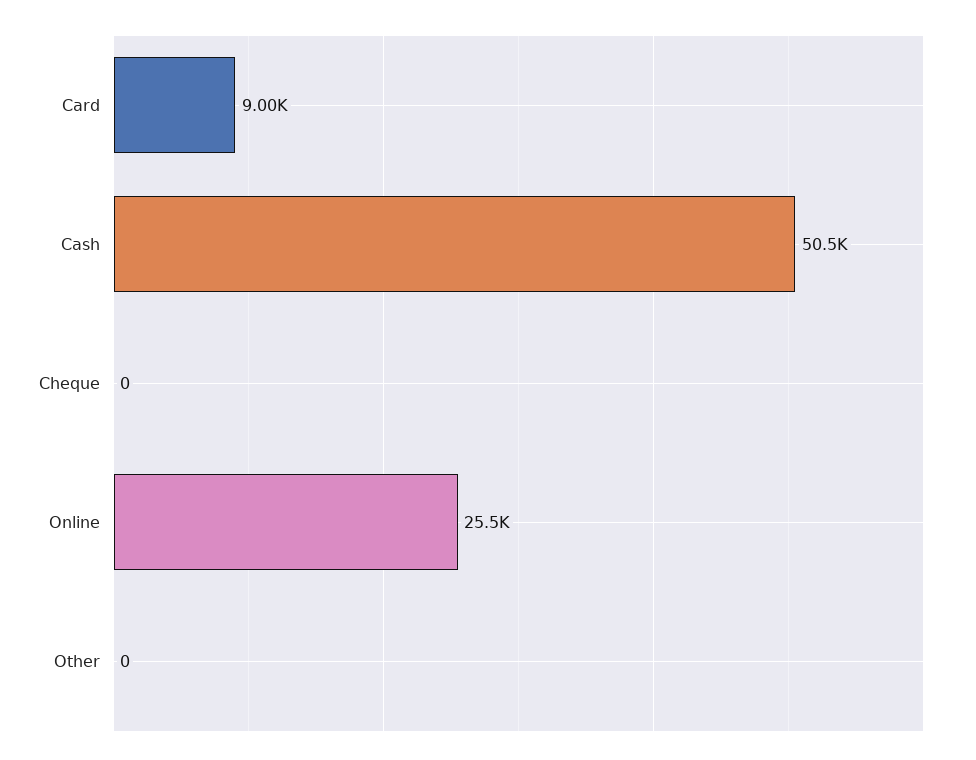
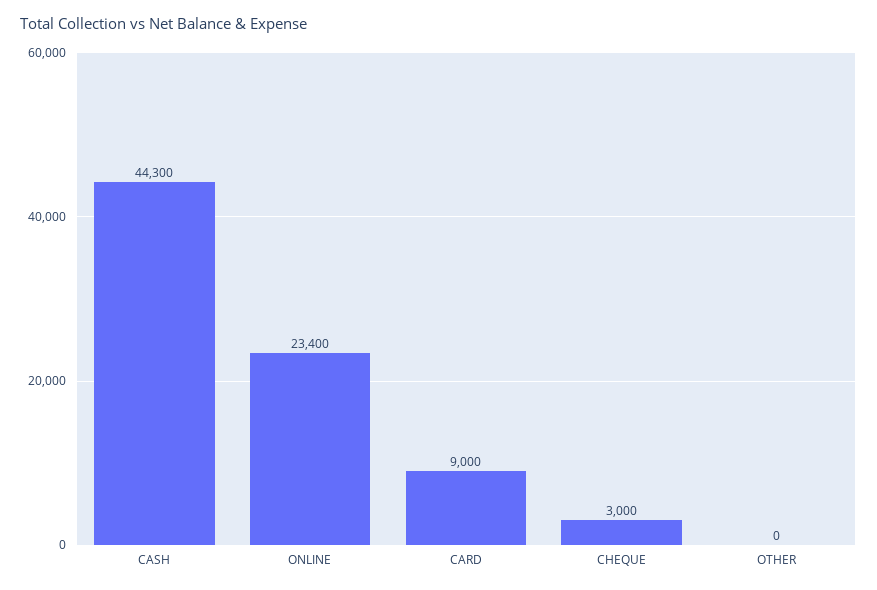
  {
    "Card": 9000,
-   "Cash": 50500,
+   "Cash": 44300,
-   "Cheque": 0,
+   "Cheque": 3000,
-   "Online": 25500,
+   "Online": 23400,
    "Other": 0
  }

